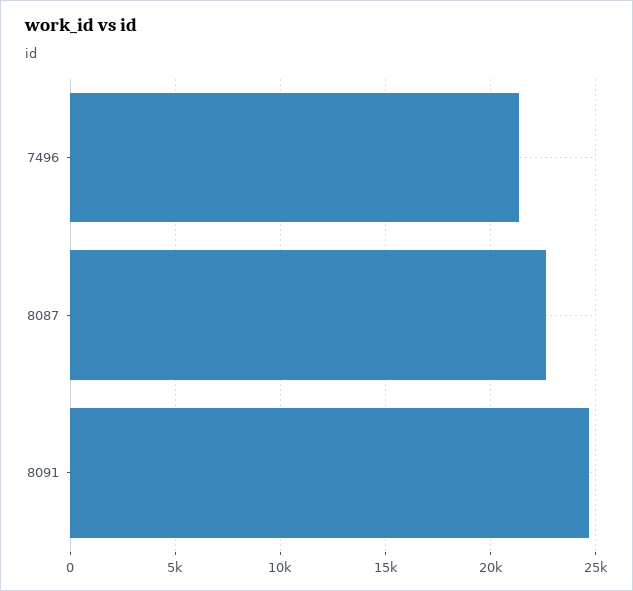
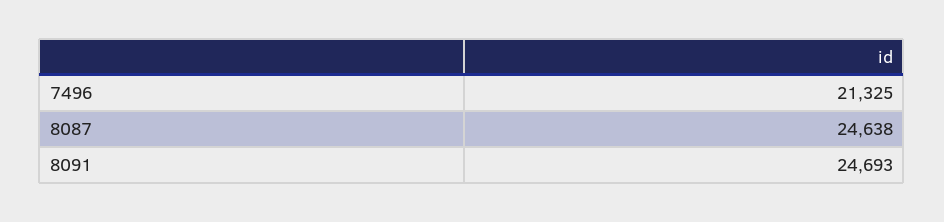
  {
    "7496": 21325,
-   "8087": 22500,
+   "8087": 24638,
    "8091": 24693
  }

